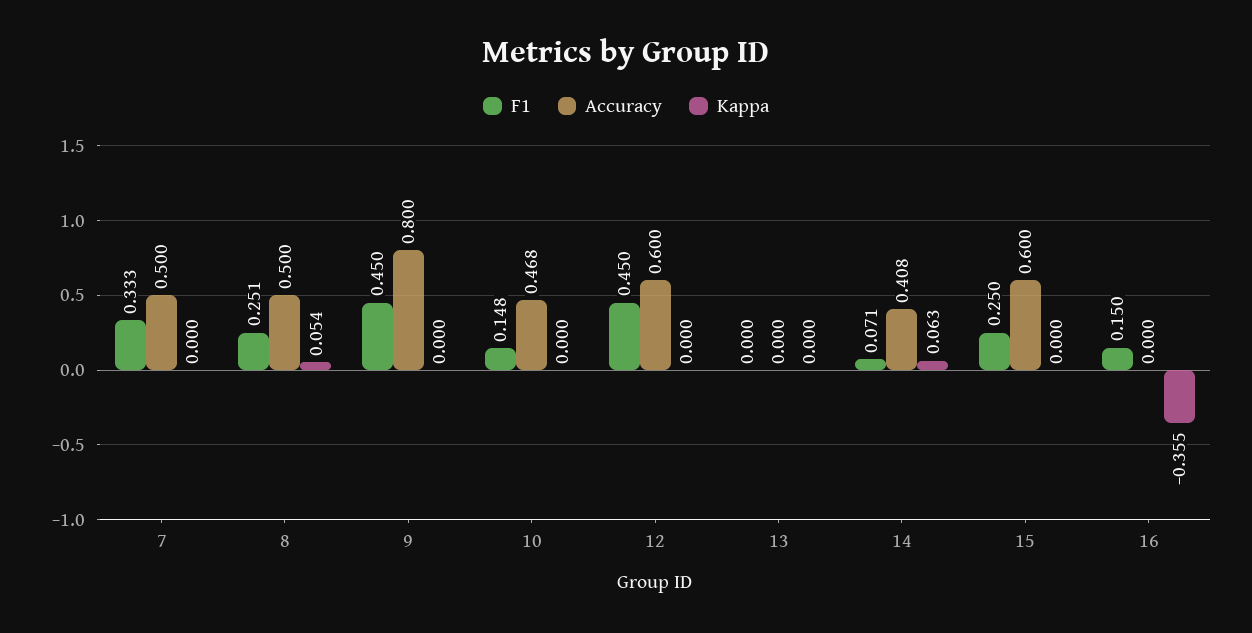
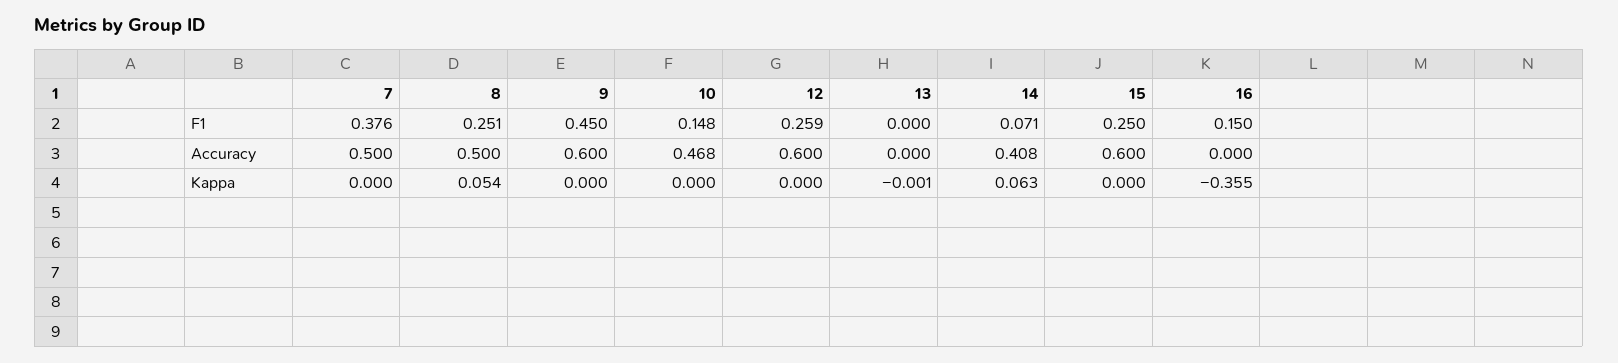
  {
    "F1": {
-     "7": 0.333,
+     "7": 0.376,
      "8": 0.251,
      "9": 0.45,
      "10": 0.148,
-     "12": 0.45,
+     "12": 0.259,
      "13": 0,
      "14": 0.071,
      "15": 0.25,
      "16": 0.15
    },
    "Accuracy": {
      "7": 0.5,
      "8": 0.5,
-     "9": 0.8,
+     "9": 0.6,
      "10": 0.468,
      "12": 0.6,
      "13": 0,
      "14": 0.408,
      "15": 0.6,
      "16": 0
    },
    "Kappa": {
      "7": 0,
      "8": 0.054,
      "9": 0,
      "10": 0,
      "12": 0,
-     "13": 0,
+     "13": -0.001,
      "14": 0.063,
      "15": 0,
      "16": -0.355
    }
  }

